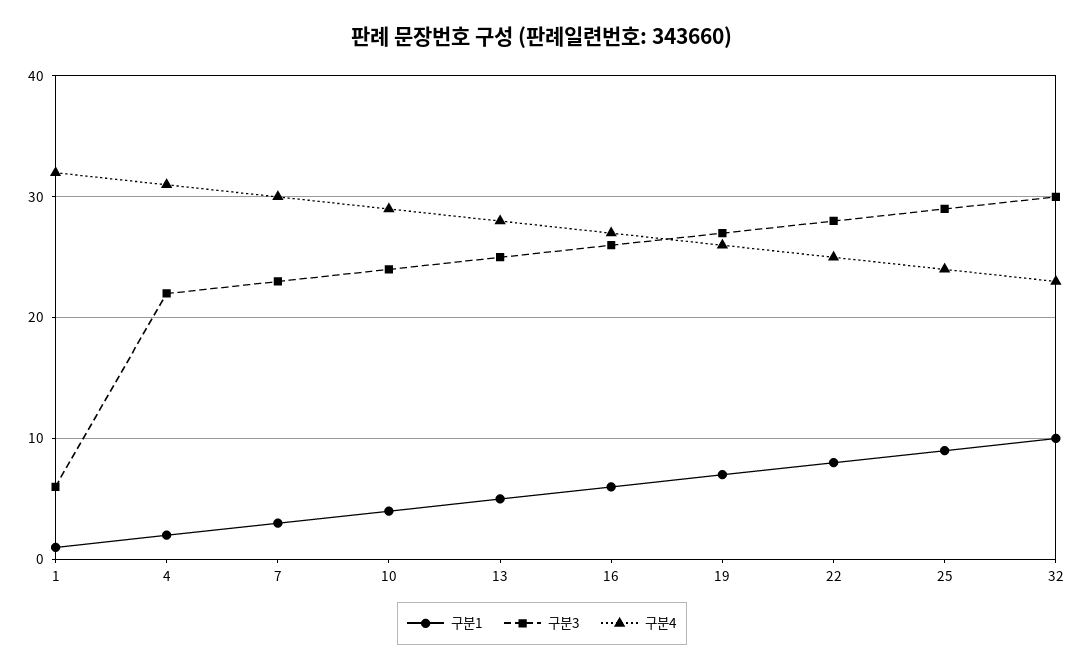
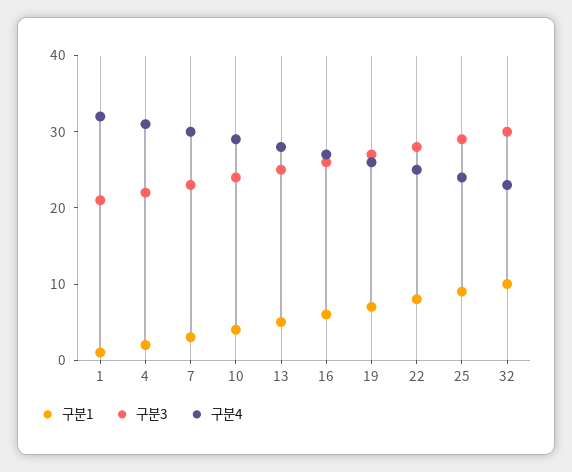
  {
    "구분1": {
      "1": 1,
      "4": 2,
      "7": 3,
      "10": 4,
      "13": 5,
      "16": 6,
      "19": 7,
      "22": 8,
      "25": 9,
      "32": 10
    },
    "구분3": {
-     "1": 6,
+     "1": 20,
      "4": 22,
      "7": 23,
      "10": 24,
      "13": 25,
      "16": 26,
      "19": 27,
      "22": 28,
      "25": 29,
      "32": 30
    },
    "구분4": {
      "1": 32,
      "4": 31,
      "7": 30,
      "10": 29,
      "13": 28,
      "16": 27,
      "19": 26,
      "22": 25,
      "25": 24,
      "32": 23
    }
  }

